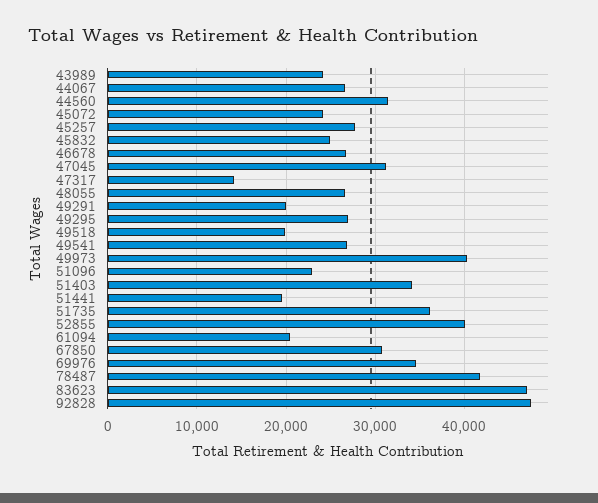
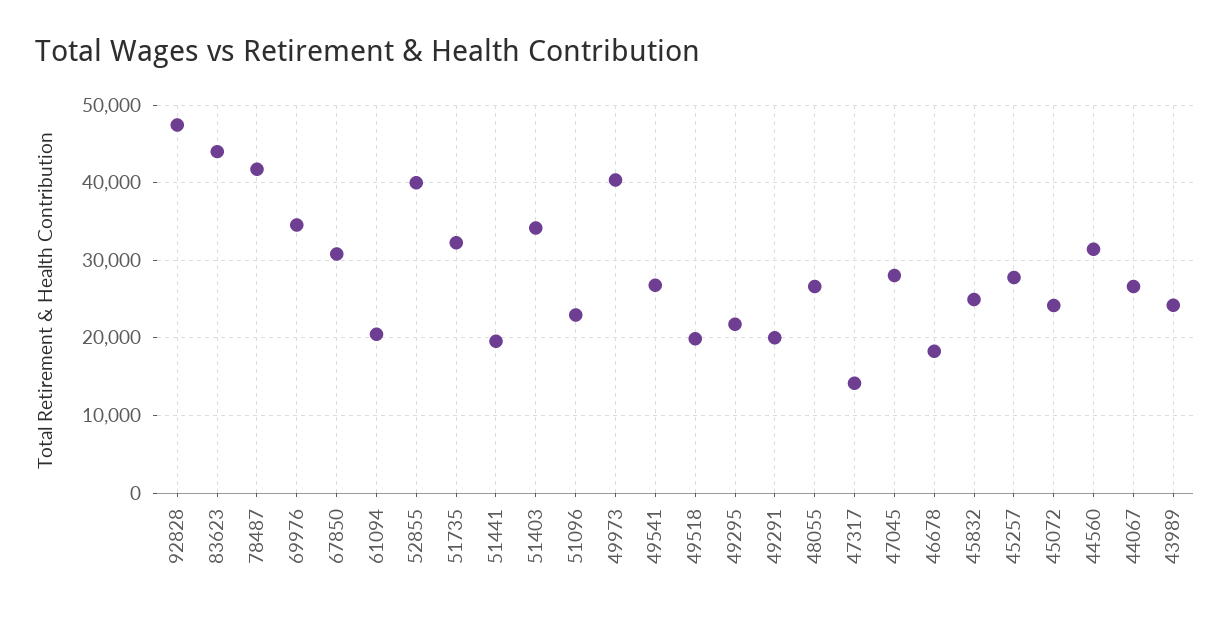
  {
    "43989": 24000,
    "44067": 27000,
    "44560": 31000,
    "45072": 24000,
    "45257": 28000,
    "45832": 25000,
-   "46678": 27000,
+   "46678": 18000,
-   "47045": 31000,
+   "47045": 28000,
    "47317": 14000,
    "48055": 27000,
    "49291": 20000,
-   "49295": 27000,
+   "49295": 22000,
    "49518": 20000,
    "49541": 27000,
    "49973": 40000,
    "51096": 23000,
    "51403": 34000,
    "51441": 20000,
-   "51735": 36000,
+   "51735": 32000,
    "52855": 40000,
    "61094": 20000,
    "67850": 31000,
    "69976": 35000,
    "78487": 42000,
-   "83623": 47000,
+   "83623": 44000,
    "92828": 47000
  }

